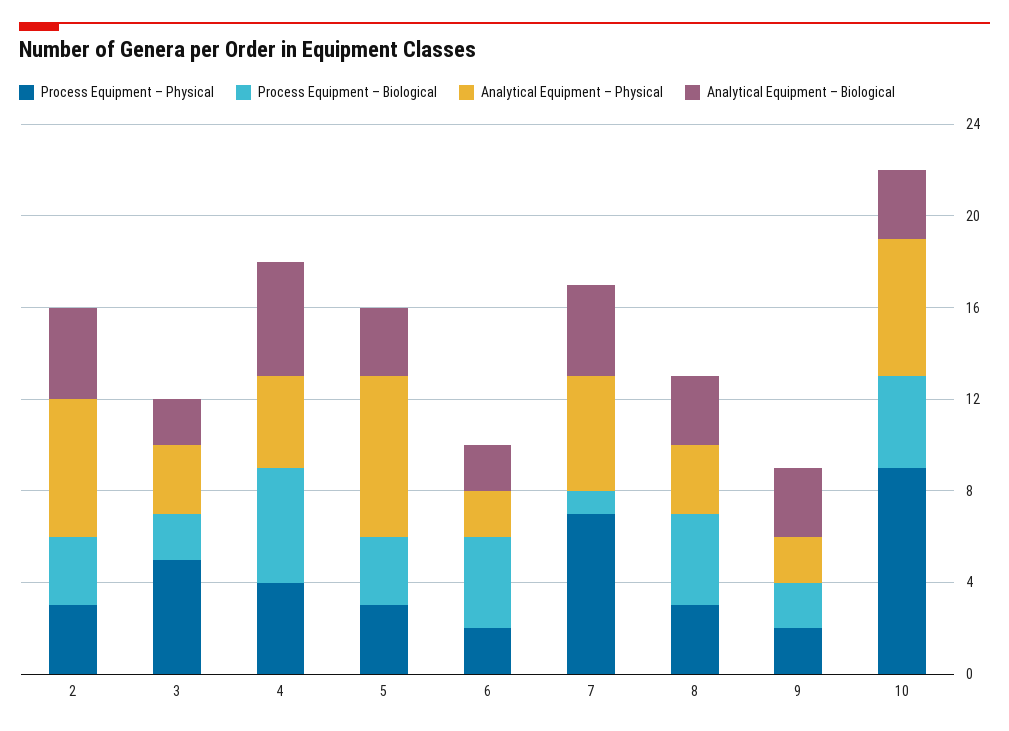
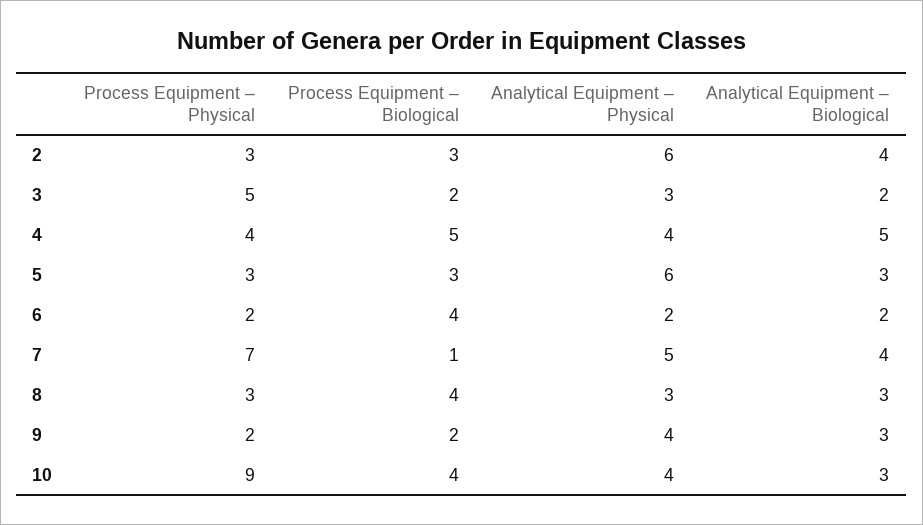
  {
    "Process Equipment – Physical": {
      "2": 3,
      "3": 5,
      "4": 4,
      "5": 3,
      "6": 2,
      "7": 7,
      "8": 3,
      "9": 2,
      "10": 9
    },
    "Process Equipment – Biological": {
      "2": 3,
      "3": 2,
      "4": 5,
      "5": 3,
      "6": 4,
      "7": 1,
      "8": 4,
      "9": 2,
      "10": 4
    },
    "Analytical Equipment – Physical": {
      "2": 6,
      "3": 3,
      "4": 4,
-     "5": 7,
+     "5": 6,
      "6": 2,
      "7": 5,
      "8": 3,
-     "9": 2,
+     "9": 4,
-     "10": 6
+     "10": 4
    },
    "Analytical Equipment – Biological": {
      "2": 4,
      "3": 2,
      "4": 5,
      "5": 3,
      "6": 2,
      "7": 4,
      "8": 3,
      "9": 3,
      "10": 3
    }
  }

